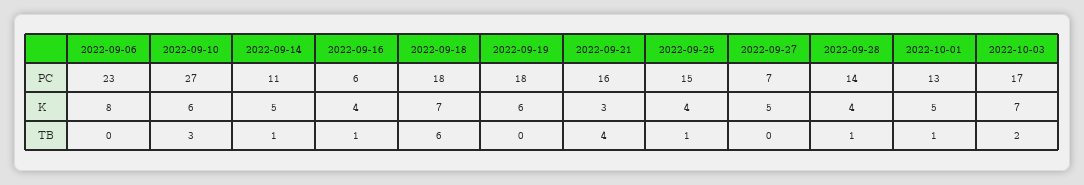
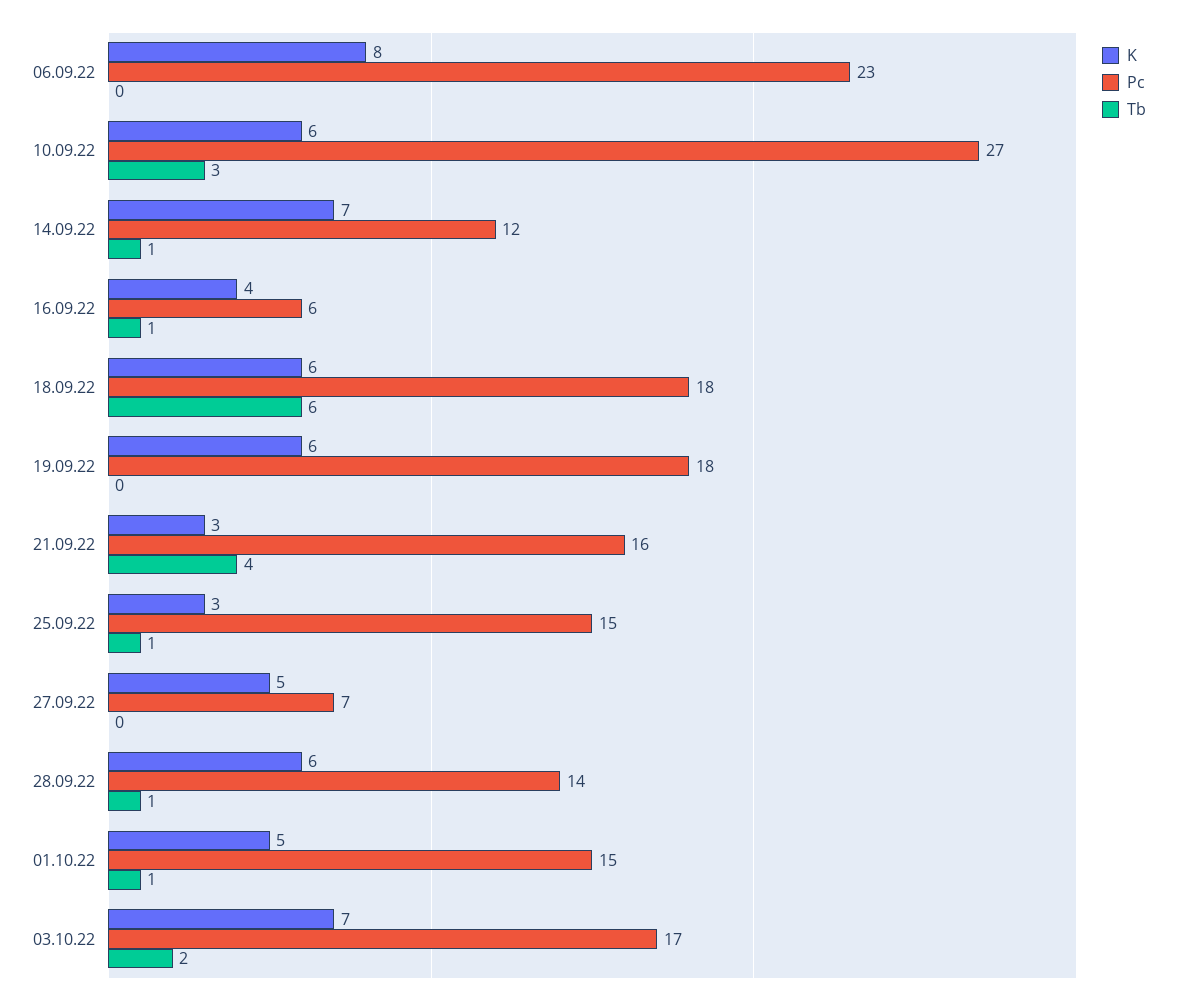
  {
    "PC": {
      "2022-09-06": 23,
      "2022-09-10": 27,
-     "2022-09-14": 11,
+     "2022-09-14": 12,
      "2022-09-16": 6,
      "2022-09-18": 18,
      "2022-09-19": 18,
      "2022-09-21": 16,
      "2022-09-25": 15,
      "2022-09-27": 7,
      "2022-09-28": 14,
-     "2022-10-01": 13,
+     "2022-10-01": 15,
      "2022-10-03": 17
    },
    "K": {
      "2022-09-06": 8,
      "2022-09-10": 6,
-     "2022-09-14": 5,
+     "2022-09-14": 7,
      "2022-09-16": 4,
-     "2022-09-18": 7,
+     "2022-09-18": 6,
      "2022-09-19": 6,
      "2022-09-21": 3,
-     "2022-09-25": 4,
+     "2022-09-25": 3,
      "2022-09-27": 5,
-     "2022-09-28": 4,
+     "2022-09-28": 6,
      "2022-10-01": 5,
      "2022-10-03": 7
    },
    "TB": {
      "2022-09-06": 0,
      "2022-09-10": 3,
      "2022-09-14": 1,
      "2022-09-16": 1,
      "2022-09-18": 6,
      "2022-09-19": 0,
      "2022-09-21": 4,
      "2022-09-25": 1,
      "2022-09-27": 0,
      "2022-09-28": 1,
      "2022-10-01": 1,
      "2022-10-03": 2
    }
  }

